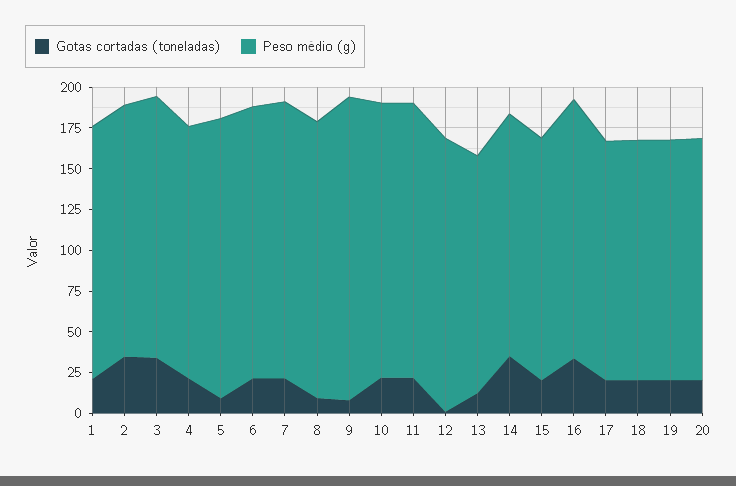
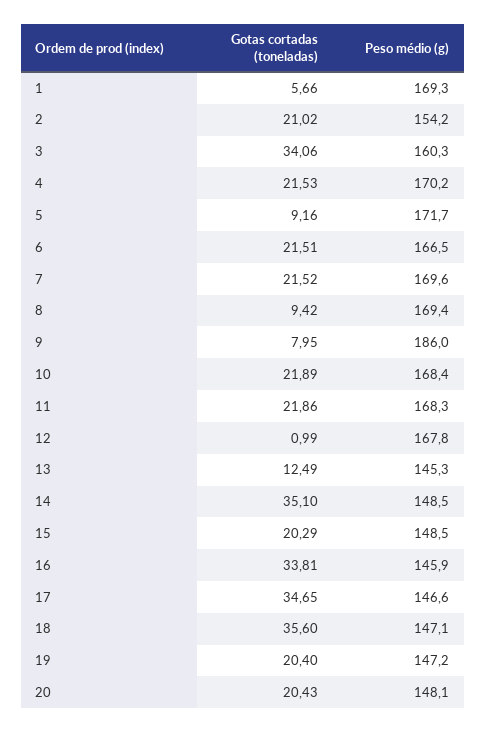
  {
    "Gotas cortadas (toneladas)": {
-     "1": 20,
+     "1": 5.66,
-     "2": 35,
+     "2": 21.02,
      "3": 34.06,
      "4": 21.53,
      "5": 9.16,
      "6": 21.51,
      "7": 21.52,
      "8": 9.42,
      "9": 7.95,
      "10": 21.89,
      "11": 21.86,
      "12": 0.99,
      "13": 12.49,
      "14": 35.1,
      "15": 20.29,
      "16": 33.81,
-     "17": 20,
+     "17": 34.65,
-     "18": 20,
+     "18": 35.6,
      "19": 20.4,
      "20": 20.43
    },
    "Peso médio (g)": {
-     "1": 155,
+     "1": 169.3,
      "2": 154.2,
      "3": 160.3,
-     "4": 155,
+     "4": 170.2,
      "5": 171.7,
      "6": 166.5,
      "7": 169.6,
      "8": 169.4,
      "9": 186,
      "10": 168.4,
      "11": 168.3,
      "12": 167.8,
      "13": 145.3,
      "14": 148.5,
      "15": 148.5,
-     "16": 160,
+     "16": 145.9,
      "17": 146.6,
      "18": 147.1,
      "19": 147.2,
      "20": 148.1
    }
  }

